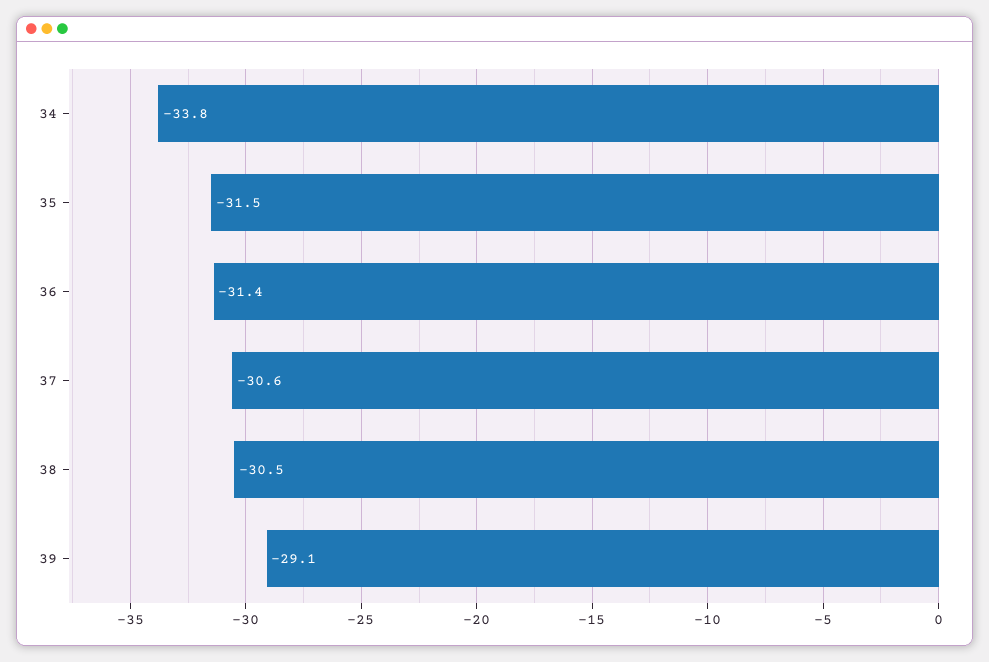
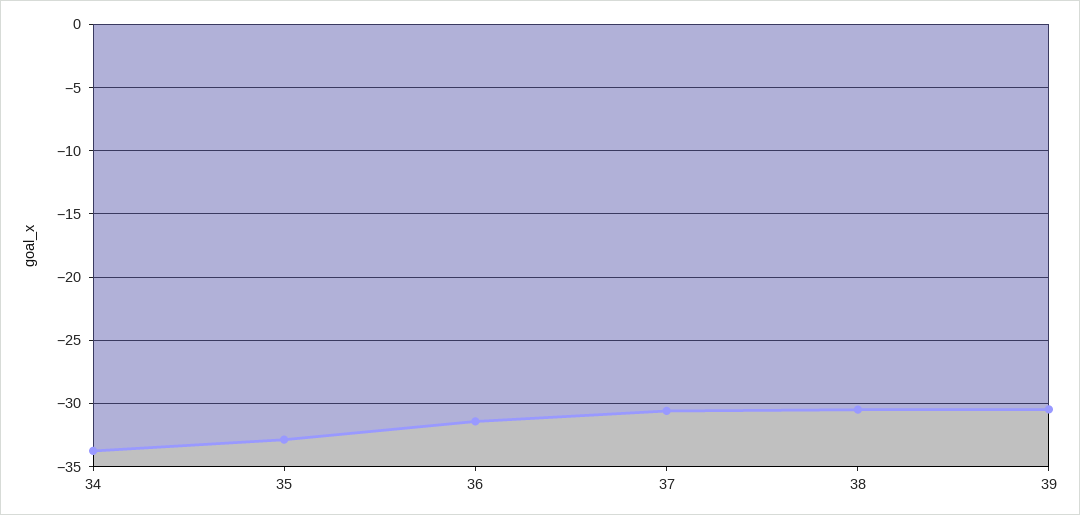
  {
    "34": -33.8,
-   "35": -31.5,
+   "35": -33,
    "36": -31.4,
    "37": -30.6,
    "38": -30.5,
-   "39": -29.1
+   "39": -30.5
  }

